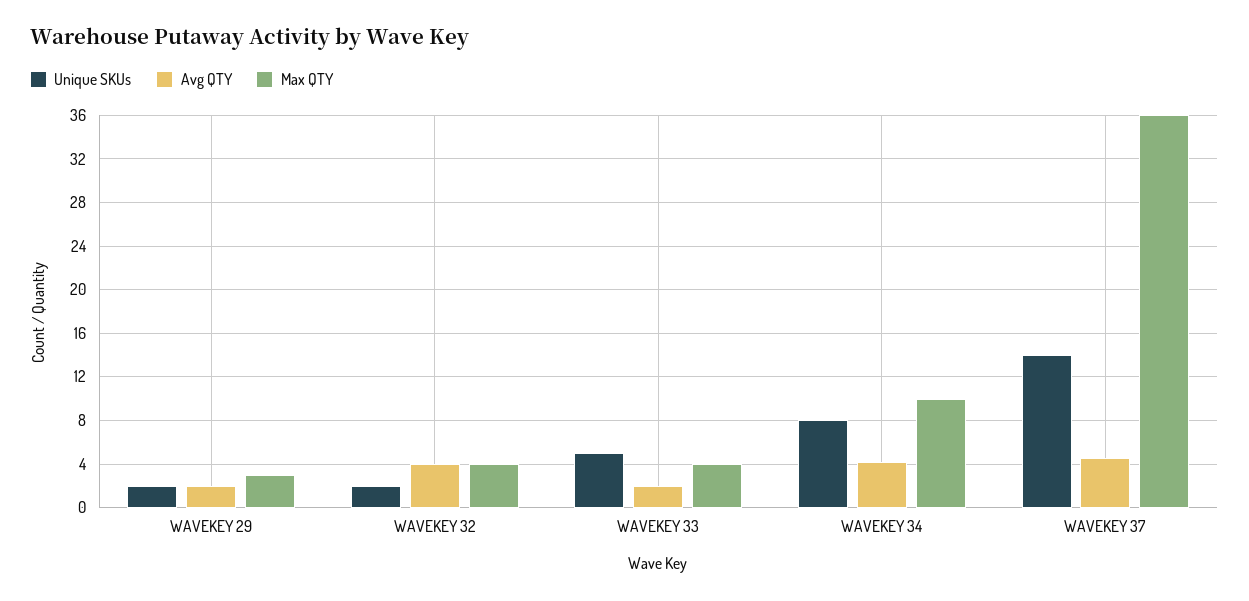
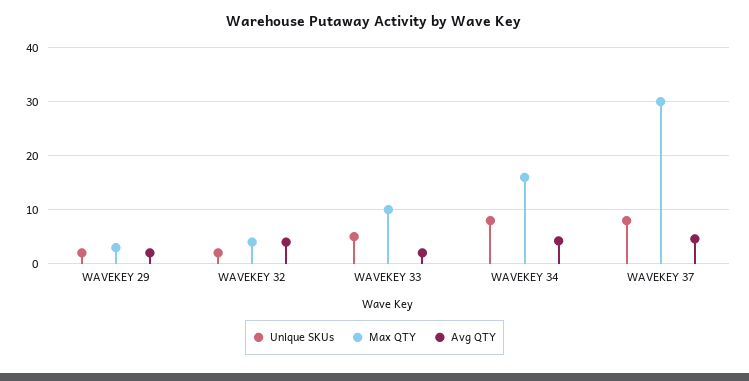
  {
    "Unique SKUs": {
      "WAVEKEY 29": 2,
      "WAVEKEY 32": 2,
      "WAVEKEY 33": 5,
      "WAVEKEY 34": 8,
-     "WAVEKEY 37": 14
+     "WAVEKEY 37": 8
    },
    "Avg QTY": {
      "WAVEKEY 29": 2,
      "WAVEKEY 32": 4,
      "WAVEKEY 33": 2,
      "WAVEKEY 34": 4,
      "WAVEKEY 37": 5
    },
    "Max QTY": {
      "WAVEKEY 29": 3,
      "WAVEKEY 32": 4,
-     "WAVEKEY 33": 4,
+     "WAVEKEY 33": 10,
-     "WAVEKEY 34": 10,
+     "WAVEKEY 34": 16,
-     "WAVEKEY 37": 36
+     "WAVEKEY 37": 30
    }
  }

